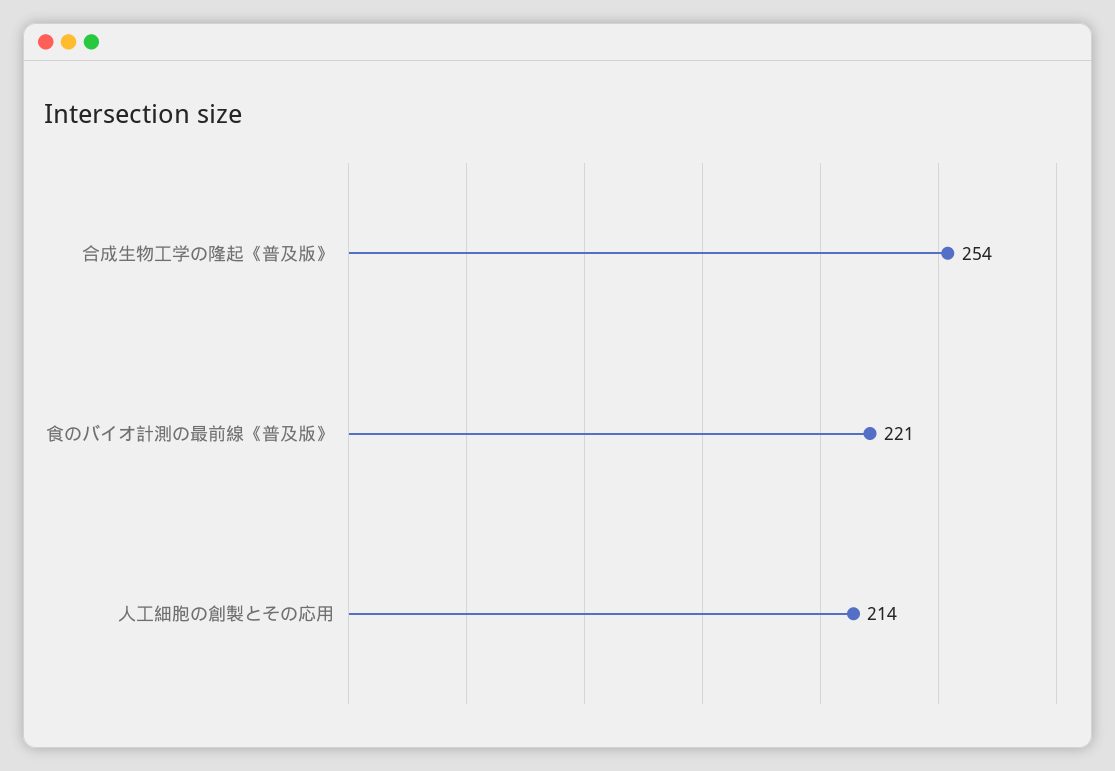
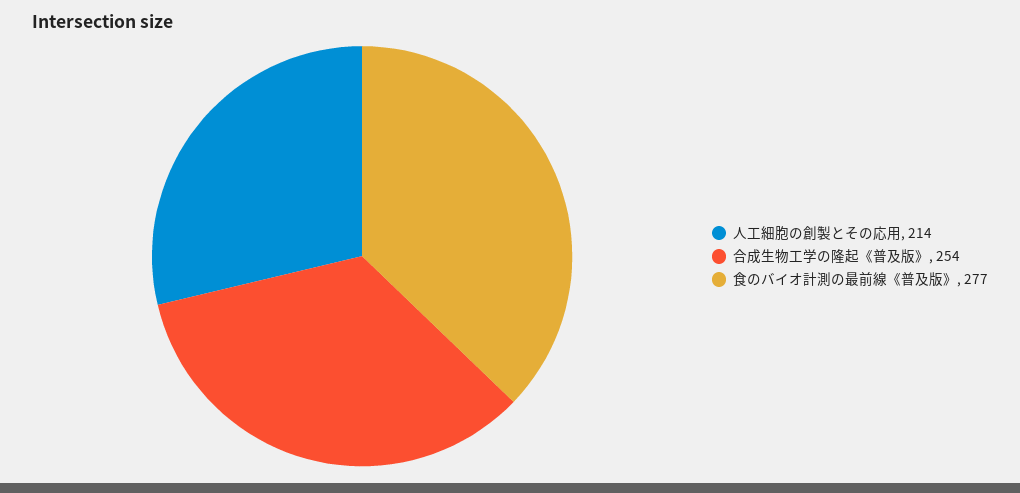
  {
    "合成生物工学の隆起《普及版》": 254,
-   "食のバイオ計測の最前線《普及版》": 221,
+   "食のバイオ計測の最前線《普及版》": 277,
    "人工細胞の創製とその応用": 214
  }

